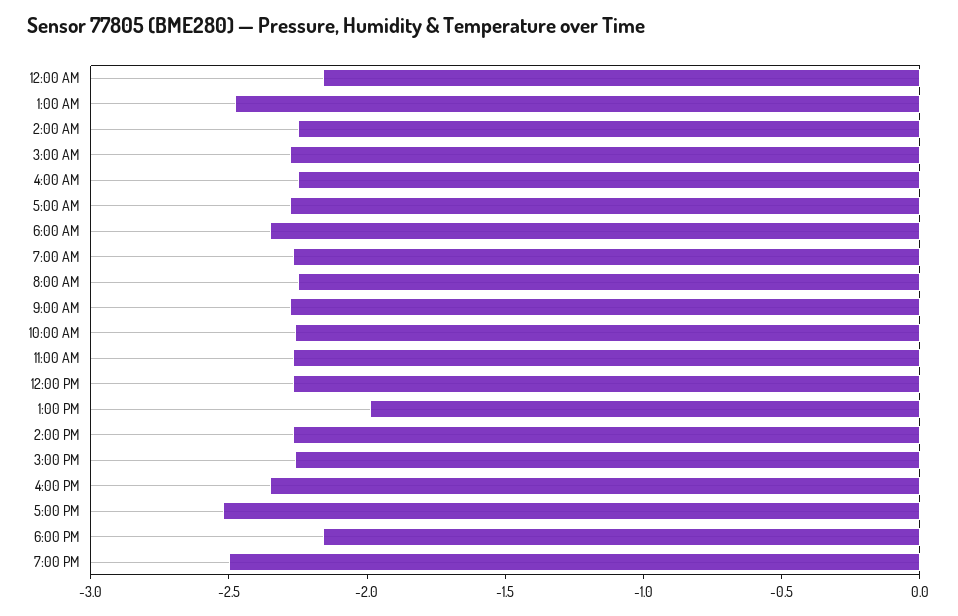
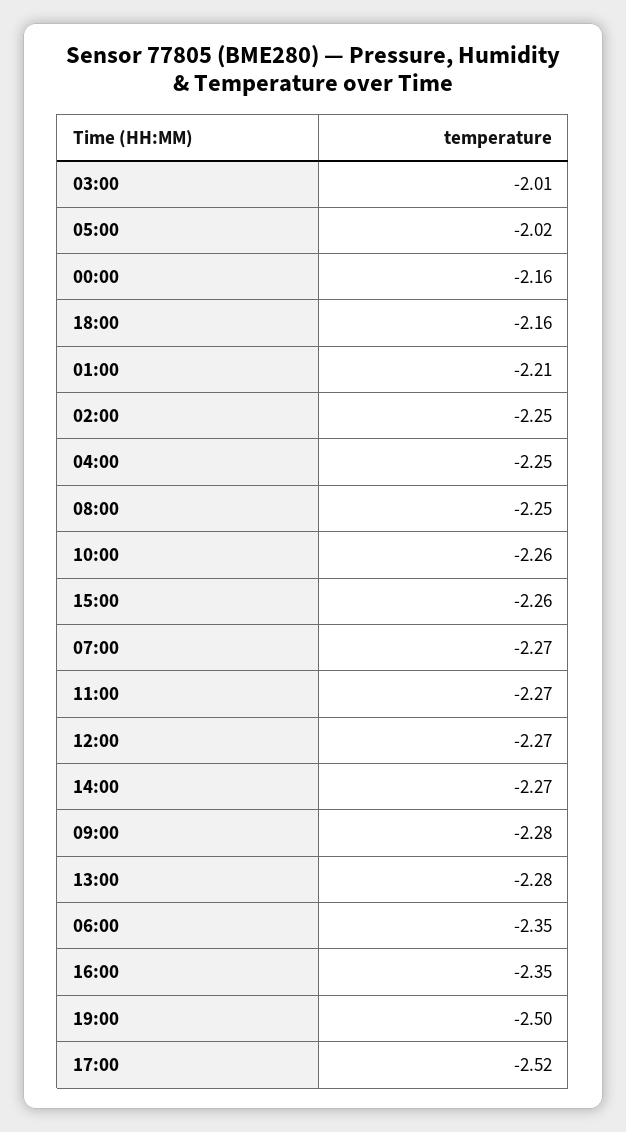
  {
    "12:00 AM": -2.16,
-   "1:00 AM": -2.5,
+   "1:00 AM": -2.21,
    "2:00 AM": -2.25,
-   "3:00 AM": -2.3,
+   "3:00 AM": -2.01,
    "4:00 AM": -2.25,
-   "5:00 AM": -2.3,
+   "5:00 AM": -2.02,
    "6:00 AM": -2.35,
    "7:00 AM": -2.27,
    "8:00 AM": -2.25,
    "9:00 AM": -2.28,
    "10:00 AM": -2.26,
    "11:00 AM": -2.27,
    "12:00 PM": -2.27,
-   "1:00 PM": -2,
+   "1:00 PM": -2.28,
    "2:00 PM": -2.27,
    "3:00 PM": -2.26,
    "4:00 PM": -2.35,
    "5:00 PM": -2.52,
    "6:00 PM": -2.16,
    "7:00 PM": -2.5
  }

